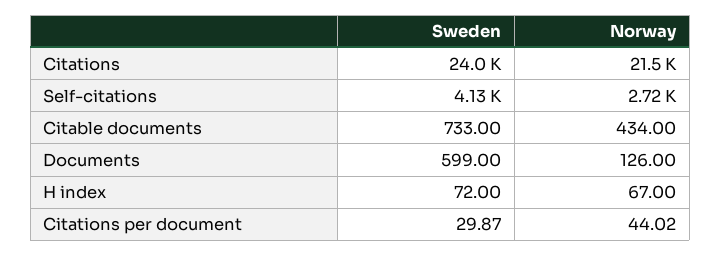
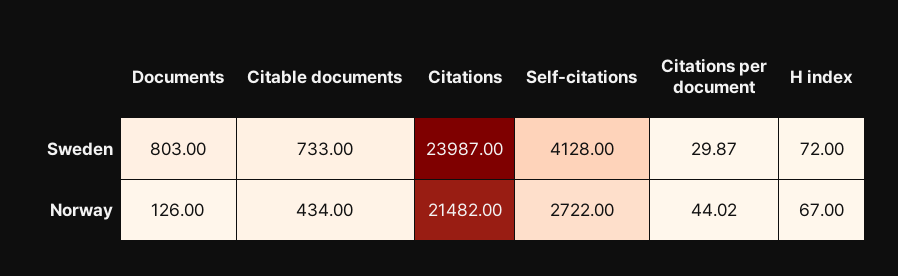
  {
    "Sweden": {
      "Citations": 23987,
      "Self-citations": 4128,
      "Citable documents": 733,
-     "Documents": 599,
+     "Documents": 803,
      "H index": 72,
      "Citations per document": 29.87
    },
    "Norway": {
      "Citations": 21482,
      "Self-citations": 2722,
      "Citable documents": 434,
      "Documents": 126,
      "H index": 67,
      "Citations per document": 44.02
    }
  }

